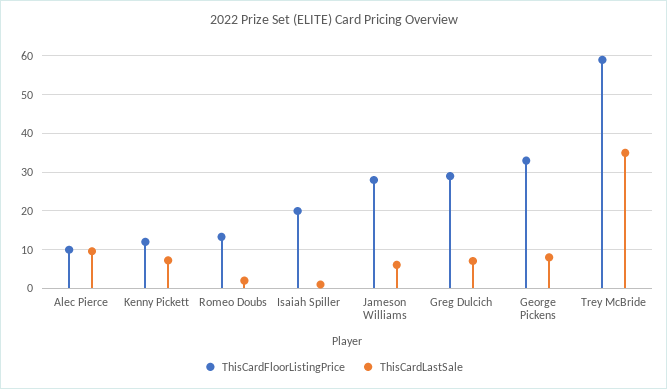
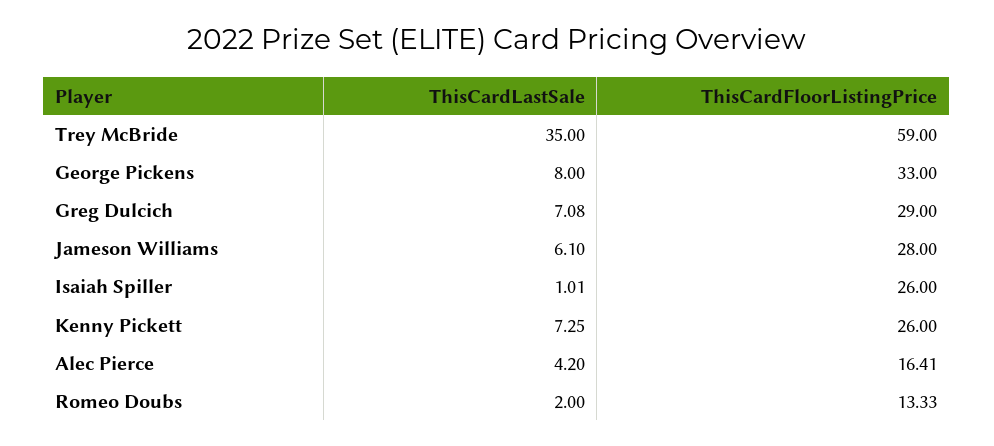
  {
    "ThisCardFloorListingPrice": {
-     "Alec Pierce": 10,
+     "Alec Pierce": 16.41,
-     "Kenny Pickett": 12,
+     "Kenny Pickett": 26,
      "Romeo Doubs": 13.33,
-     "Isaiah Spiller": 20,
+     "Isaiah Spiller": 26,
      "Jameson Williams": 28,
      "Greg Dulcich": 29,
      "George Pickens": 33,
      "Trey McBride": 59
    },
    "ThisCardLastSale": {
-     "Alec Pierce": 10,
+     "Alec Pierce": 4.2,
      "Kenny Pickett": 7.25,
      "Romeo Doubs": 2,
      "Isaiah Spiller": 1.01,
      "Jameson Williams": 6.1,
      "Greg Dulcich": 7.08,
      "George Pickens": 8,
      "Trey McBride": 35
    }
  }

